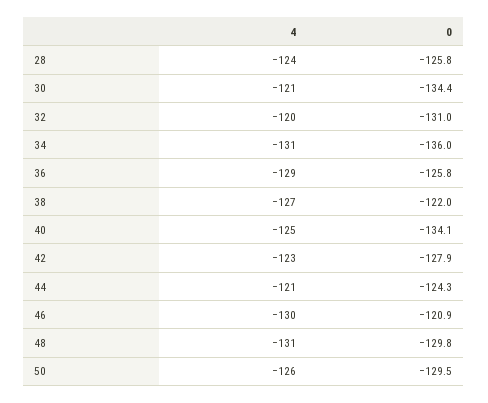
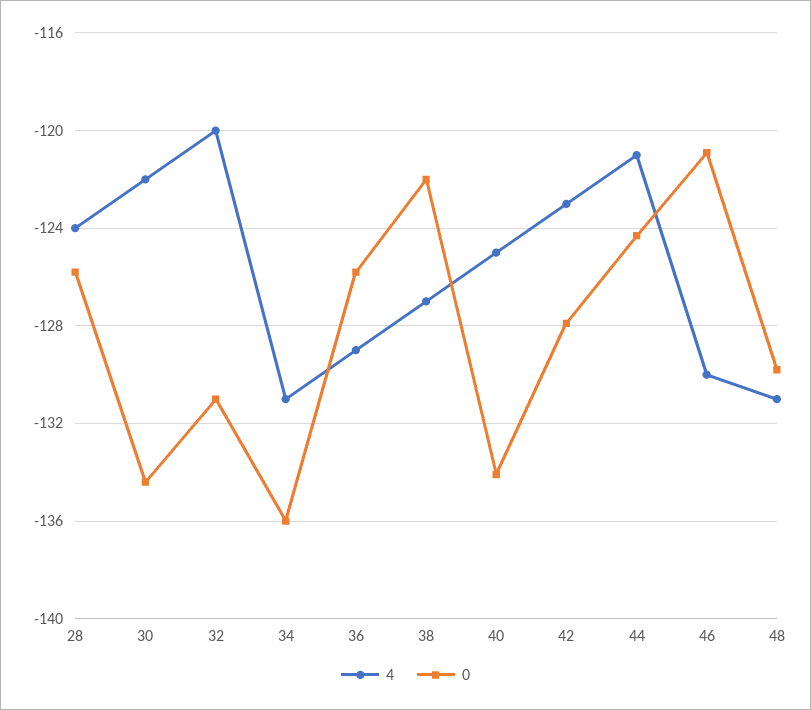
  {
    "4": {
      "28": -124,
-     "30": -121,
+     "30": -122,
      "32": -120,
      "34": -131,
      "36": -129,
      "38": -127,
      "40": -125,
      "42": -123,
      "44": -121,
      "46": -130,
-     "48": -131,
+     "48": -131
-     "50": -126
    },
    "0": {
      "28": -125.8,
      "30": -134.4,
      "32": -131,
      "34": -136,
      "36": -125.8,
      "38": -122,
      "40": -134.1,
      "42": -127.9,
      "44": -124.3,
      "46": -120.9,
-     "48": -129.8,
+     "48": -129.8
-     "50": -129.5
    }
  }

